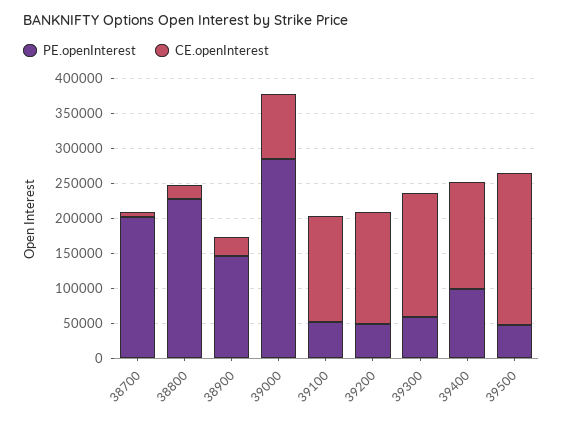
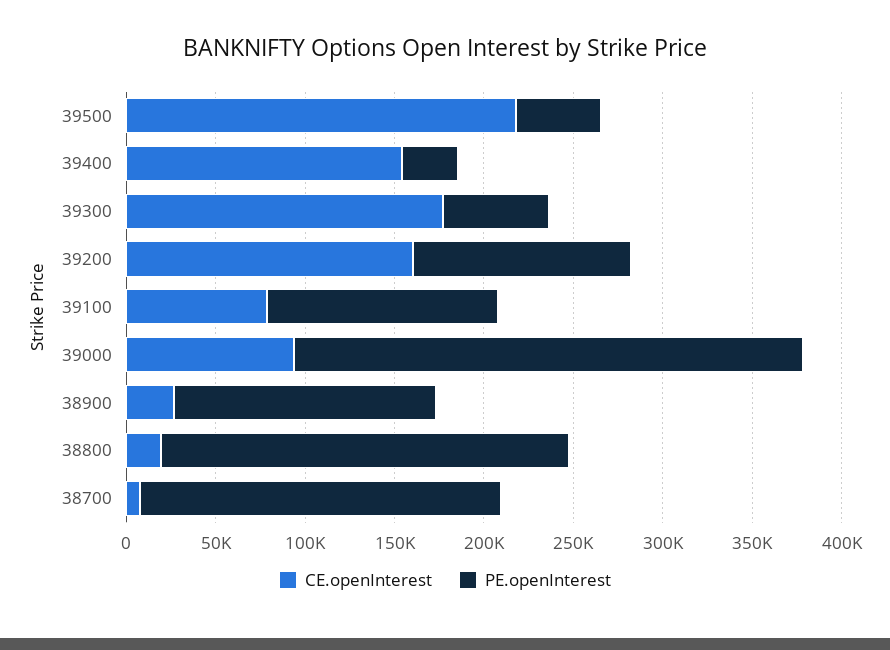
  {
    "PE.openInterest": {
      "38700": 200000,
      "38800": 230000,
      "38900": 150000,
      "39000": 280000,
-     "39100": 50000,
+     "39100": 130000,
-     "39200": 50000,
+     "39200": 120000,
      "39300": 60000,
-     "39400": 100000,
+     "39400": 30000,
      "39500": 50000
    },
    "CE.openInterest": {
      "38700": 10000,
      "38800": 20000,
      "38900": 30000,
      "39000": 90000,
-     "39100": 150000,
+     "39100": 80000,
      "39200": 160000,
      "39300": 180000,
      "39400": 150000,
      "39500": 220000
    }
  }

